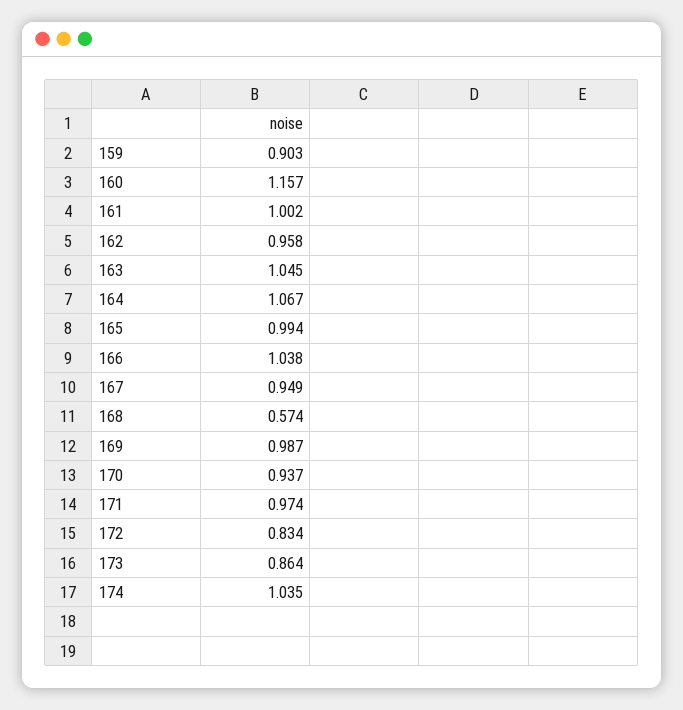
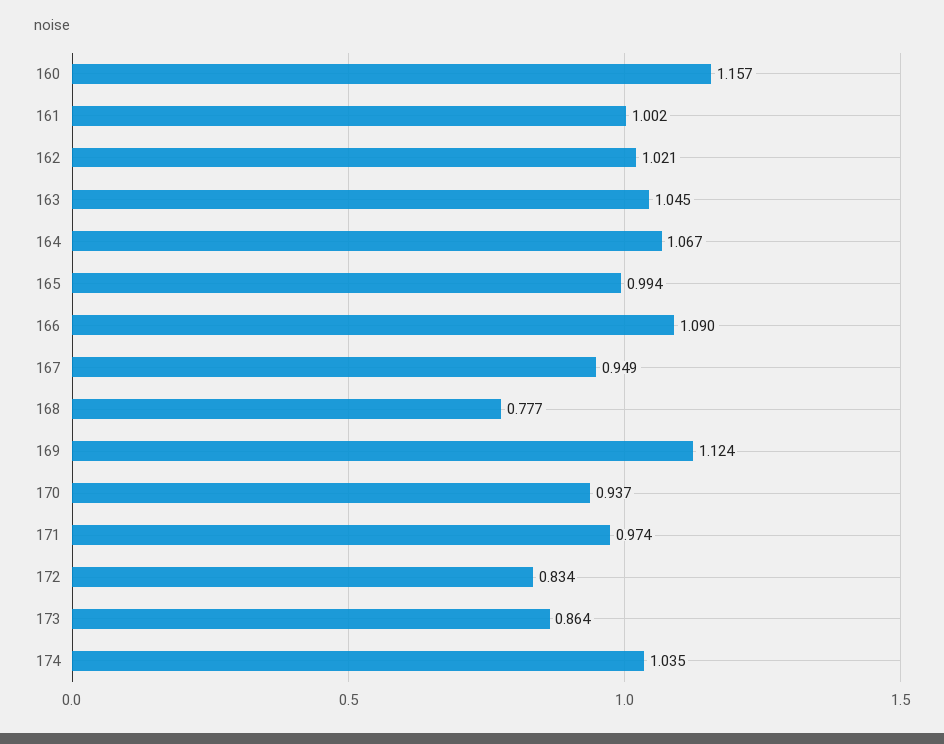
  {
-   "159": 0.903,
    "160": 1.157,
    "161": 1.002,
-   "162": 0.958,
+   "162": 1.021,
    "163": 1.045,
    "164": 1.067,
    "165": 0.994,
-   "166": 1.038,
+   "166": 1.09,
    "167": 0.949,
-   "168": 0.574,
+   "168": 0.777,
-   "169": 0.987,
+   "169": 1.124,
    "170": 0.937,
    "171": 0.974,
    "172": 0.834,
    "173": 0.864,
    "174": 1.035
  }

